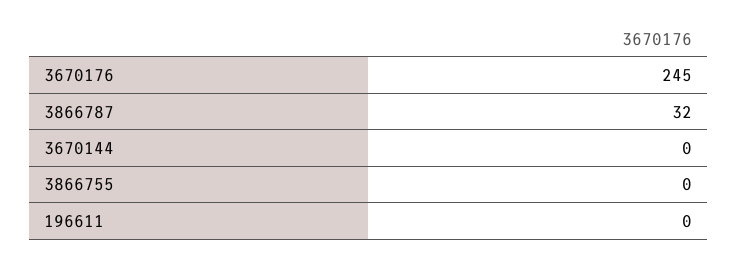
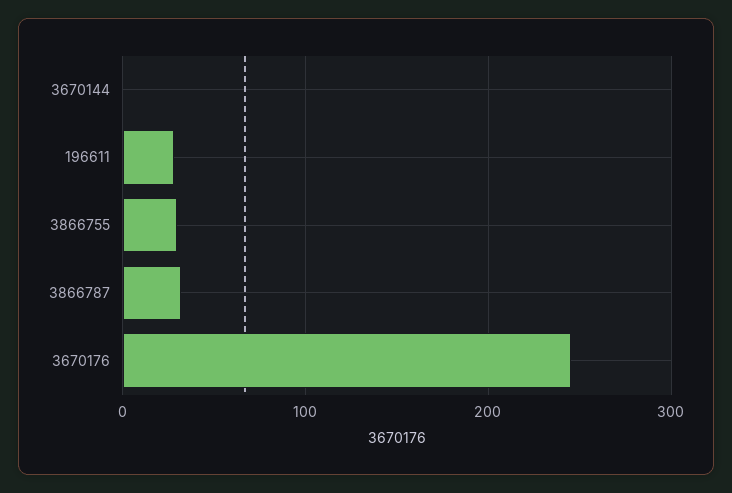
  {
    "3670176": 245,
    "3866787": 32,
    "3670144": 0,
-   "3866755": 0,
+   "3866755": 30,
-   "196611": 0
+   "196611": 30
  }

